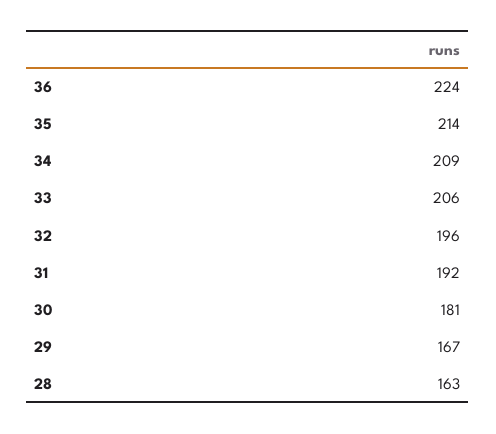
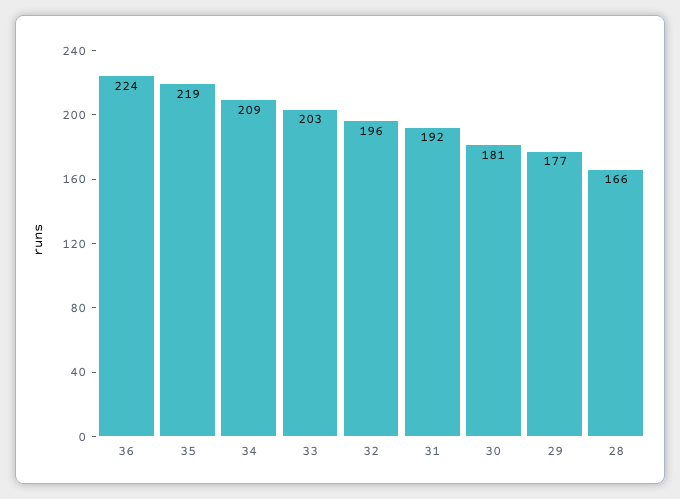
  {
    "36": 224,
-   "35": 214,
+   "35": 219,
    "34": 209,
-   "33": 206,
+   "33": 203,
    "32": 196,
    "31": 192,
    "30": 181,
-   "29": 167,
+   "29": 177,
-   "28": 163
+   "28": 166
  }

